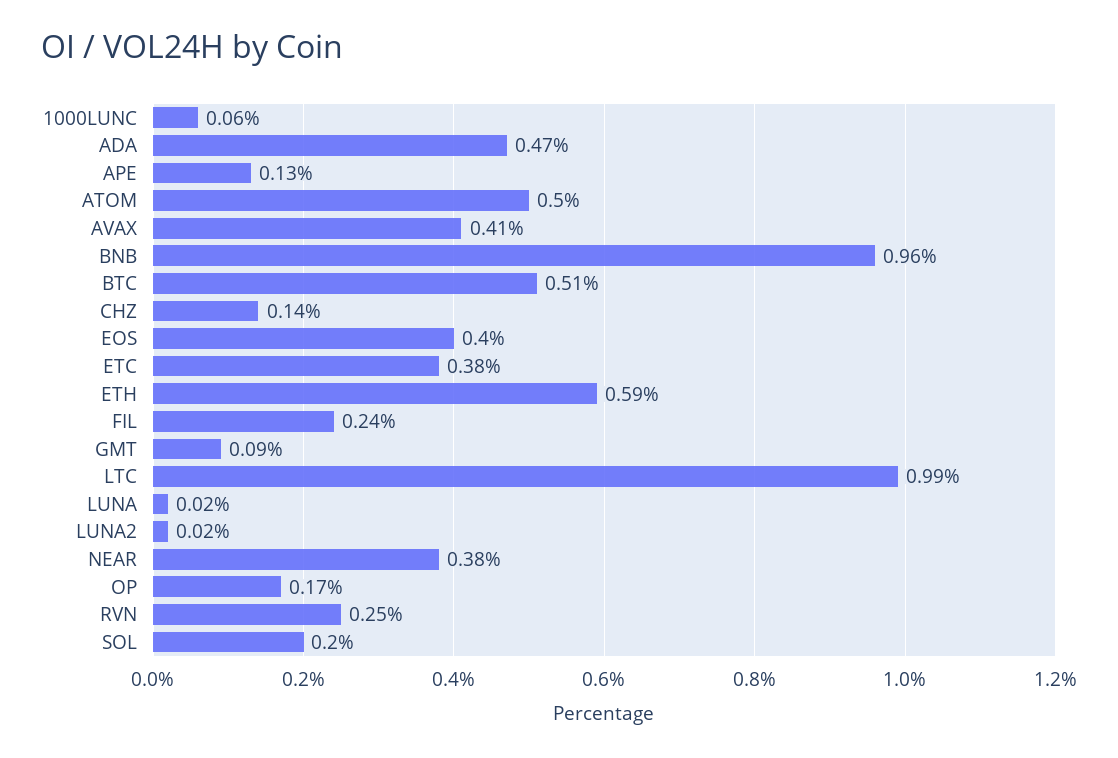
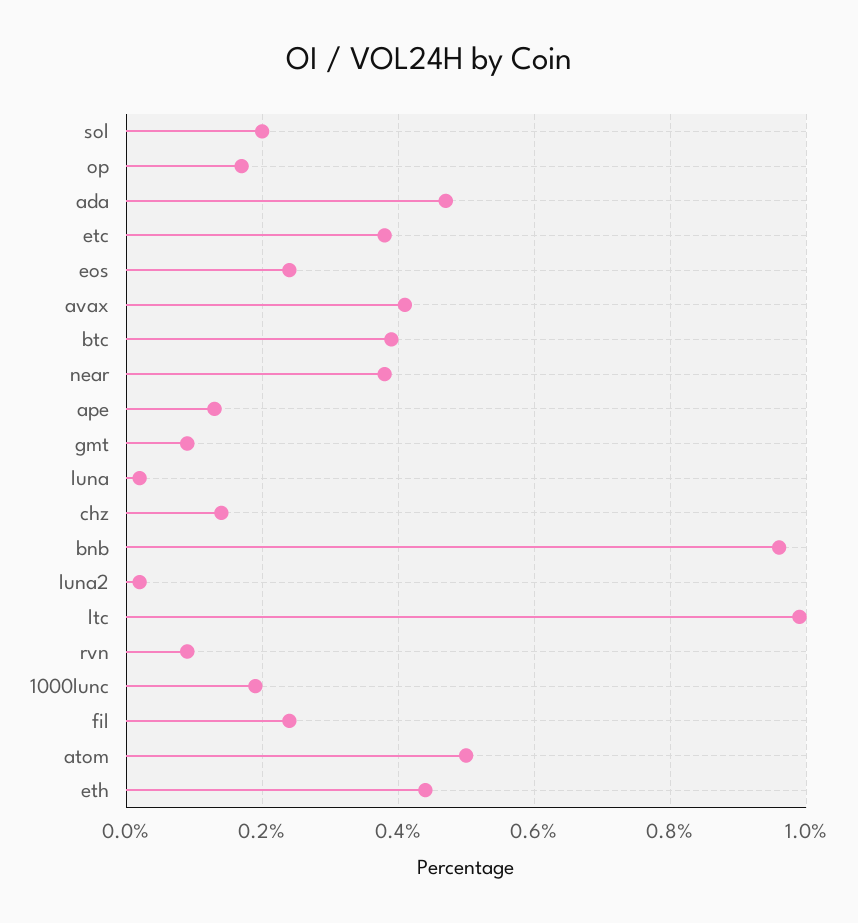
  {
-   "1000LUNC": 0.06,
+   "1000LUNC": 0.2,
    "ADA": 0.47,
    "APE": 0.13,
    "ATOM": 0.5,
    "AVAX": 0.41,
    "BNB": 0.96,
-   "BTC": 0.51,
+   "BTC": 0.4,
    "CHZ": 0.14,
-   "EOS": 0.4,
+   "EOS": 0.25,
    "ETC": 0.38,
-   "ETH": 0.59,
+   "ETH": 0.45,
    "FIL": 0.24,
    "GMT": 0.09,
    "LTC": 0.99,
    "LUNA": 0.02,
    "LUNA2": 0.02,
    "NEAR": 0.38,
    "OP": 0.17,
-   "RVN": 0.25,
+   "RVN": 0.1,
    "SOL": 0.2
  }

